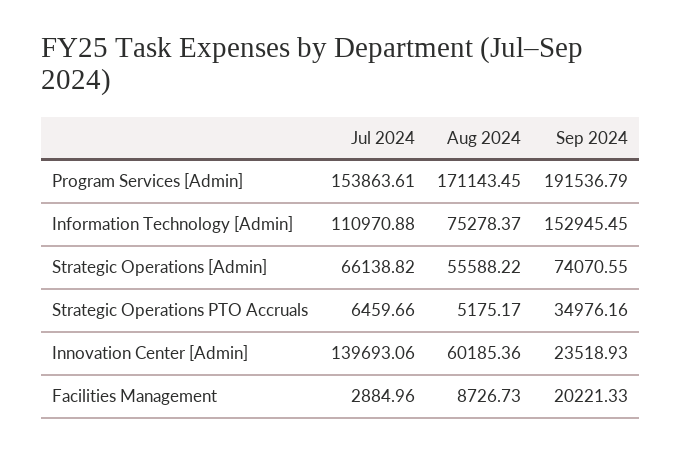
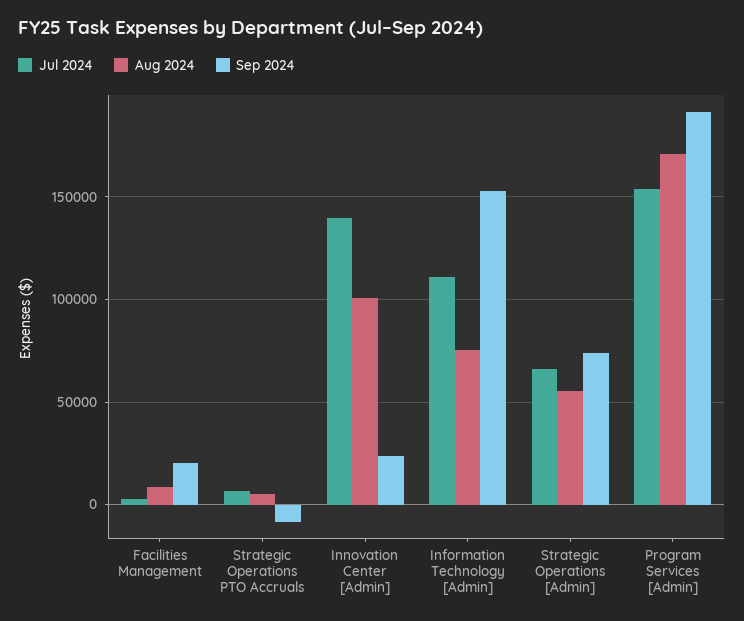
  {
    "Jul 2024": {
      "Program Services [Admin]": 153863.61,
      "Information Technology [Admin]": 110970.88,
      "Strategic Operations [Admin]": 66138.82,
      "Strategic Operations PTO Accruals": 6459.66,
      "Innovation Center [Admin]": 139693.06,
      "Facilities Management": 2884.96
    },
    "Aug 2024": {
      "Program Services [Admin]": 171143.45,
      "Information Technology [Admin]": 75278.37,
      "Strategic Operations [Admin]": 55588.22,
      "Strategic Operations PTO Accruals": 5175.17,
-     "Innovation Center [Admin]": 60185.36,
+     "Innovation Center [Admin]": 100000,
      "Facilities Management": 8726.73
    },
    "Sep 2024": {
      "Program Services [Admin]": 191536.79,
      "Information Technology [Admin]": 152945.45,
      "Strategic Operations [Admin]": 74070.55,
-     "Strategic Operations PTO Accruals": 34976.16,
+     "Strategic Operations PTO Accruals": -10000,
      "Innovation Center [Admin]": 23518.93,
      "Facilities Management": 20221.33
    }
  }

